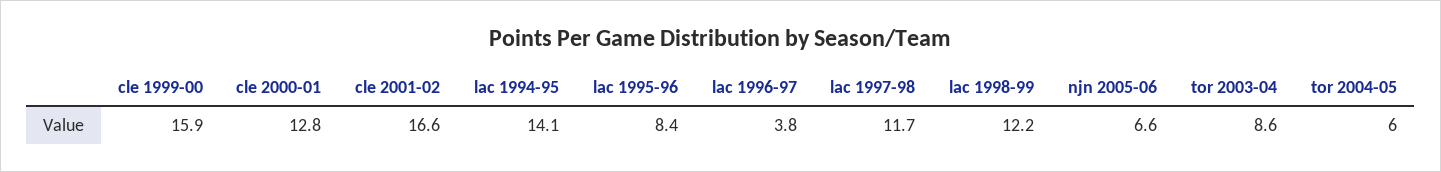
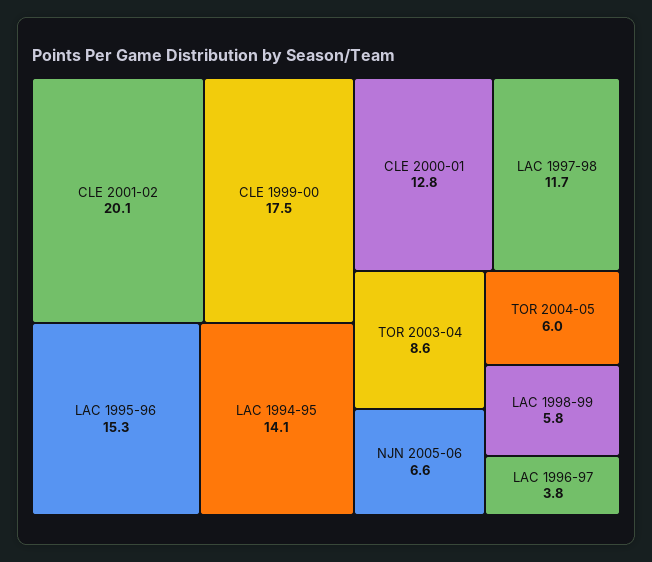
  {
-   "cle 1999-00": 15.9,
+   "cle 1999-00": 17.5,
    "cle 2000-01": 12.8,
-   "cle 2001-02": 16.6,
+   "cle 2001-02": 20.1,
    "lac 1994-95": 14.1,
-   "lac 1995-96": 8.4,
+   "lac 1995-96": 15.3,
    "lac 1996-97": 3.8,
    "lac 1997-98": 11.7,
-   "lac 1998-99": 12.2,
+   "lac 1998-99": 5.8,
    "njn 2005-06": 6.6,
    "tor 2003-04": 8.6,
    "tor 2004-05": 6
  }

